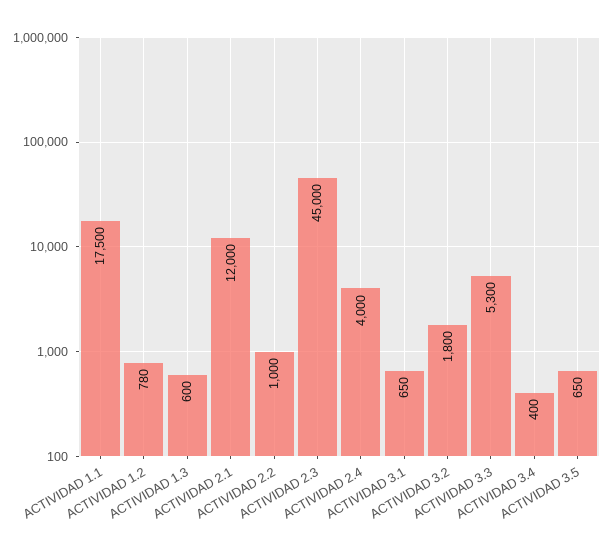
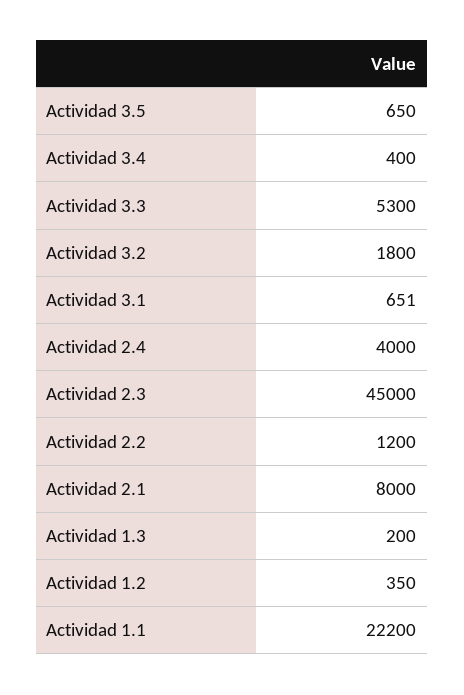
  {
-   "ACTIVIDAD 1.1": 17500,
+   "ACTIVIDAD 1.1": 22200,
-   "ACTIVIDAD 1.2": 780,
+   "ACTIVIDAD 1.2": 350,
-   "ACTIVIDAD 1.3": 600,
+   "ACTIVIDAD 1.3": 200,
-   "ACTIVIDAD 2.1": 12000,
+   "ACTIVIDAD 2.1": 8000,
-   "ACTIVIDAD 2.2": 1000,
+   "ACTIVIDAD 2.2": 1200,
    "ACTIVIDAD 2.3": 45000,
    "ACTIVIDAD 2.4": 4000,
-   "ACTIVIDAD 3.1": 650,
+   "ACTIVIDAD 3.1": 651,
    "ACTIVIDAD 3.2": 1800,
    "ACTIVIDAD 3.3": 5300,
    "ACTIVIDAD 3.4": 400,
    "ACTIVIDAD 3.5": 650
  }

